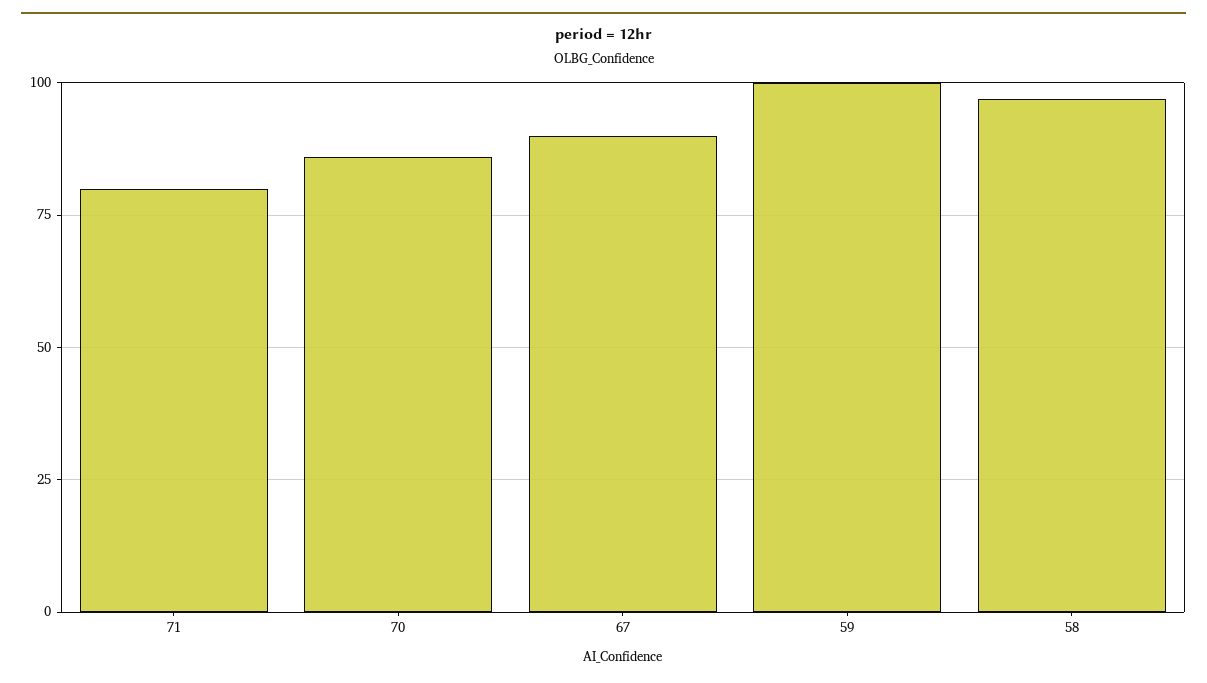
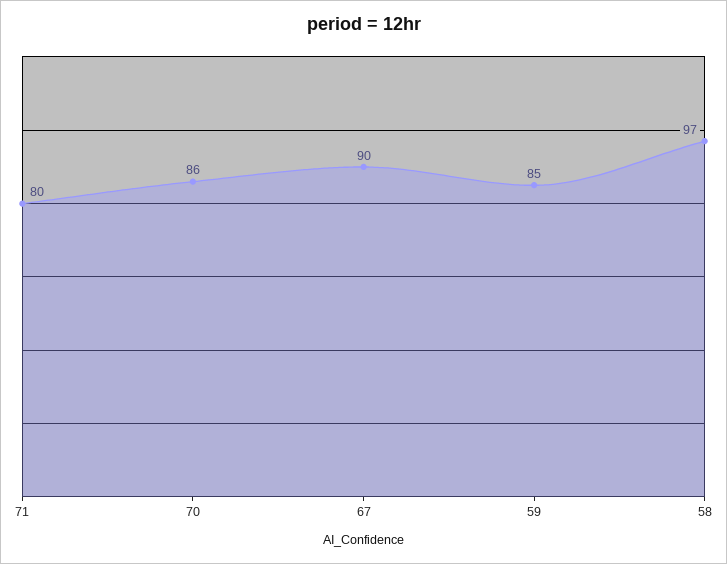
  {
    "71": 80,
    "70": 86,
    "67": 90,
-   "59": 100,
+   "59": 85,
    "58": 97
  }

